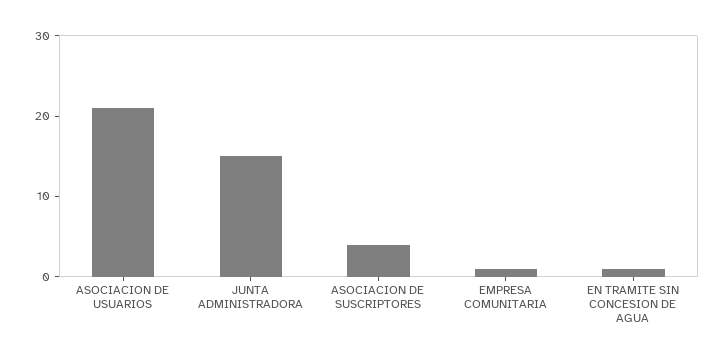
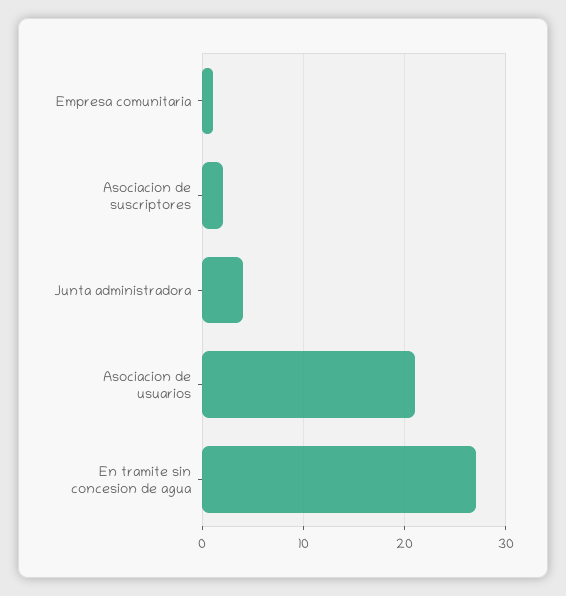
  {
    "ASOCIACION DE USUARIOS": 21,
-   "JUNTA ADMINISTRADORA": 15,
+   "JUNTA ADMINISTRADORA": 4,
-   "ASOCIACION DE SUSCRIPTORES": 4,
+   "ASOCIACION DE SUSCRIPTORES": 2,
    "EMPRESA COMUNITARIA": 1,
-   "EN TRAMITE SIN CONCESION DE AGUA": 1
+   "EN TRAMITE SIN CONCESION DE AGUA": 27
  }

